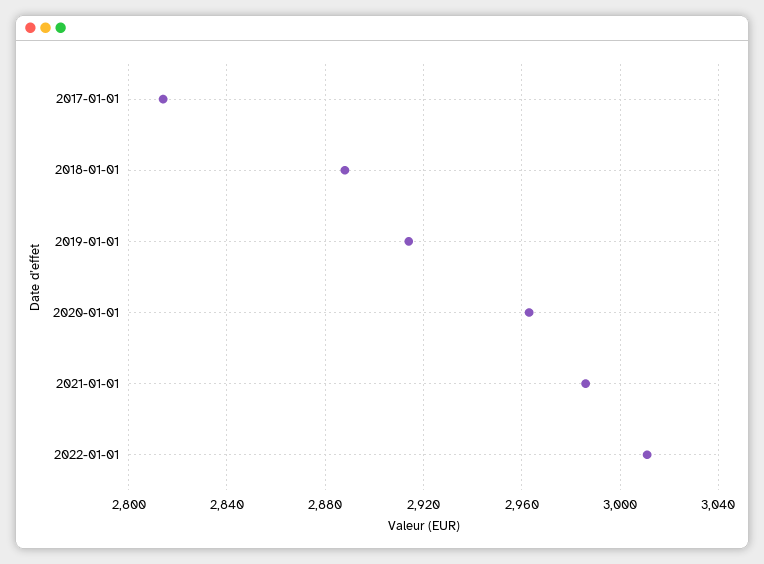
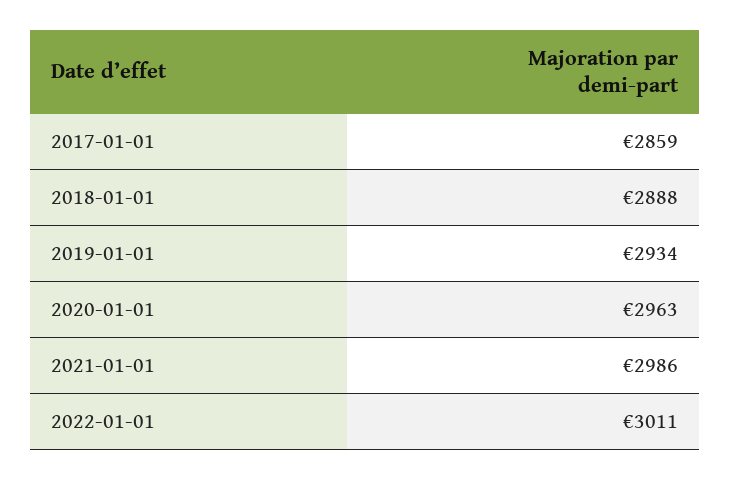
  {
-   "2017-01-01": 2815,
+   "2017-01-01": 2859,
    "2018-01-01": 2888,
-   "2019-01-01": 2915,
+   "2019-01-01": 2934,
    "2020-01-01": 2963,
    "2021-01-01": 2986,
    "2022-01-01": 3011
  }

